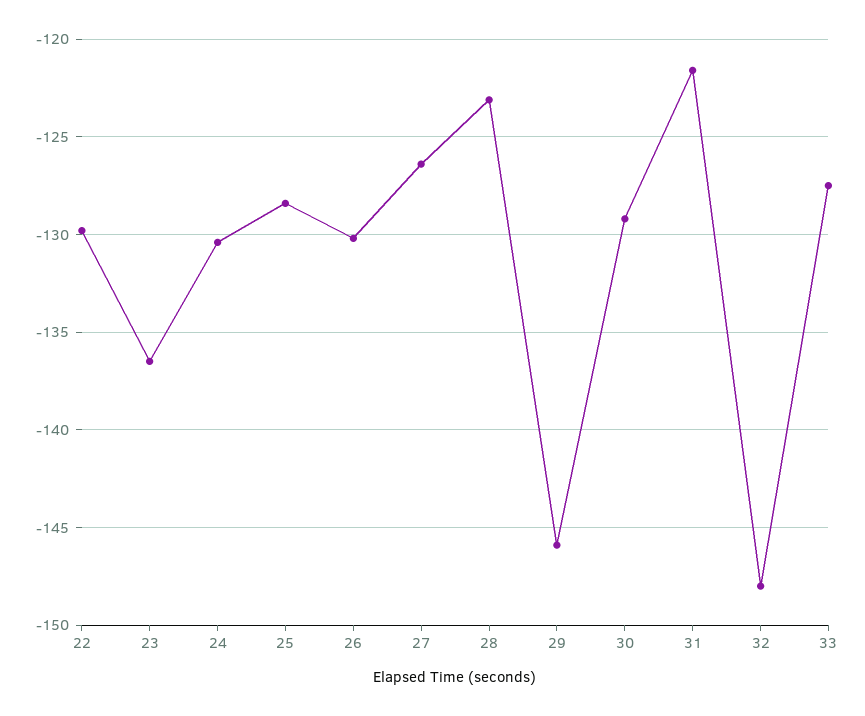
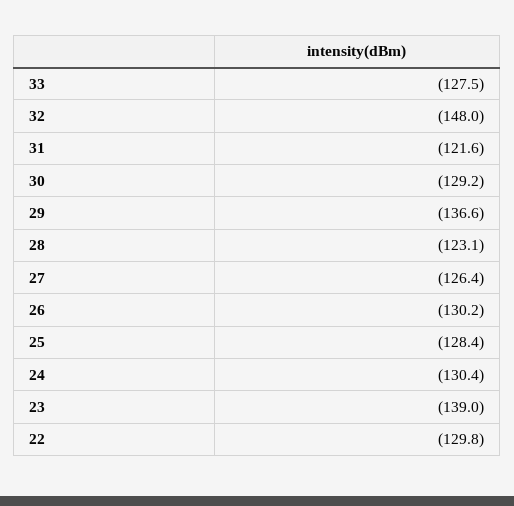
  {
    "22": -129.8,
-   "23": -136.5,
+   "23": -139,
    "24": -130.4,
    "25": -128.4,
    "26": -130.2,
    "27": -126.4,
    "28": -123.1,
-   "29": -146,
+   "29": -136.6,
    "30": -129.2,
    "31": -121.6,
    "32": -148,
    "33": -127.5
  }

